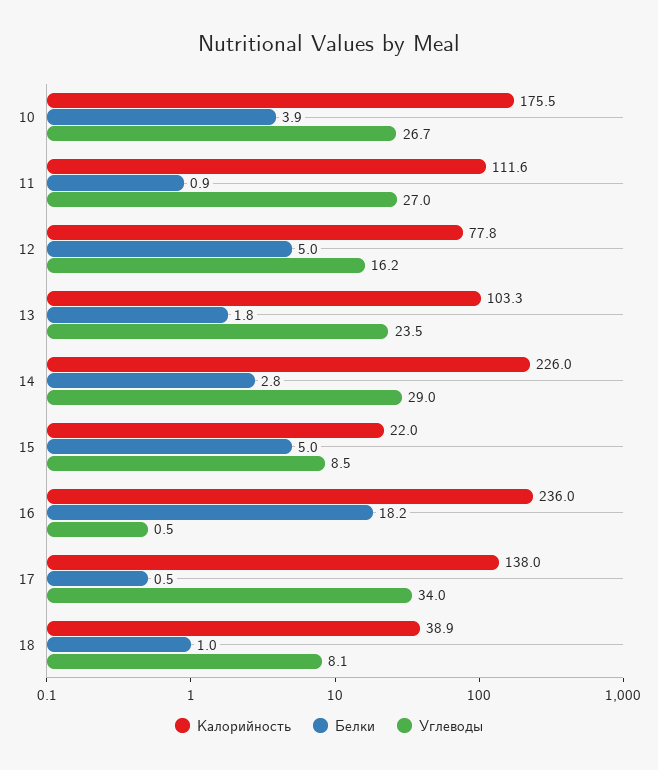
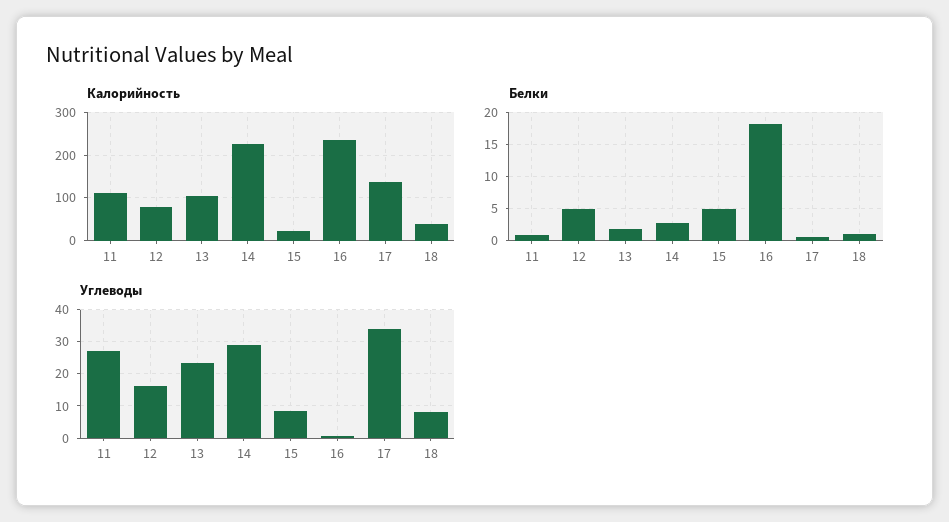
  {
    "Калорийность": {
-     "10": 175.5,
      "11": 111.6,
      "12": 77.8,
      "13": 103.3,
      "14": 226,
      "15": 22,
      "16": 236,
      "17": 138,
      "18": 38.9
    },
    "Белки": {
-     "10": 3.9,
      "11": 0.9,
      "12": 5,
      "13": 1.8,
      "14": 2.8,
      "15": 5,
      "16": 18.2,
      "17": 0.5,
      "18": 1
    },
    "Углеводы": {
-     "10": 26.7,
      "11": 27,
      "12": 16.2,
      "13": 23.5,
      "14": 29,
      "15": 8.5,
      "16": 0.5,
      "17": 34,
      "18": 8.1
    }
  }

